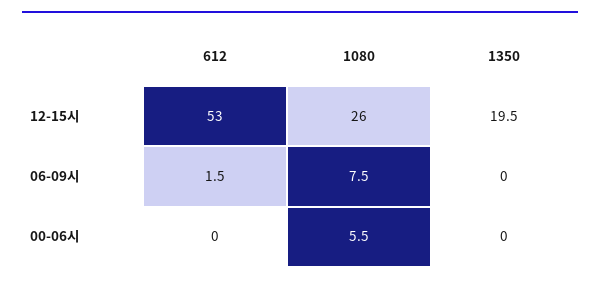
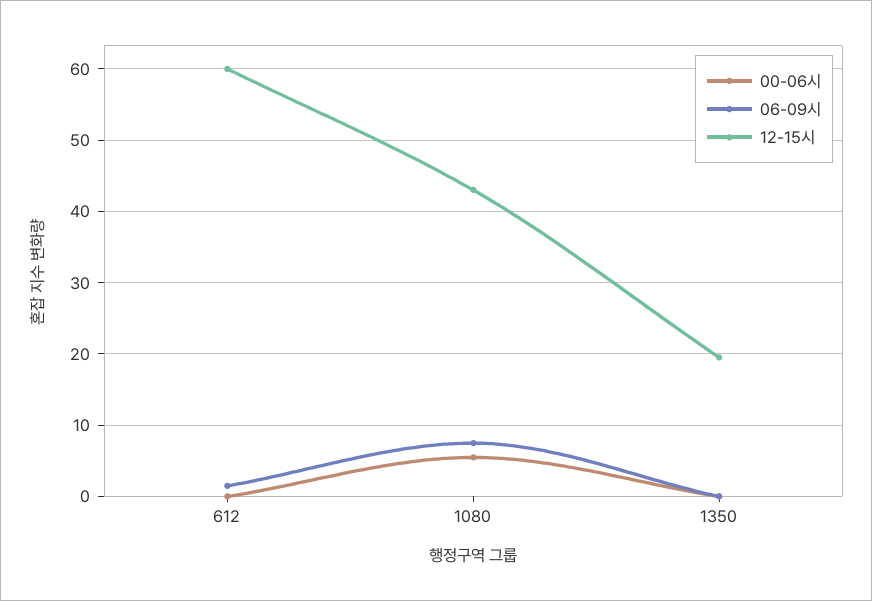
  {
    "12-15시": {
-     "612": 53,
+     "612": 60,
-     "1080": 26,
+     "1080": 43,
      "1350": 19.5
    },
    "06-09시": {
      "612": 1.5,
      "1080": 7.5,
      "1350": 0
    },
    "00-06시": {
      "612": 0,
      "1080": 5.5,
      "1350": 0
    }
  }

